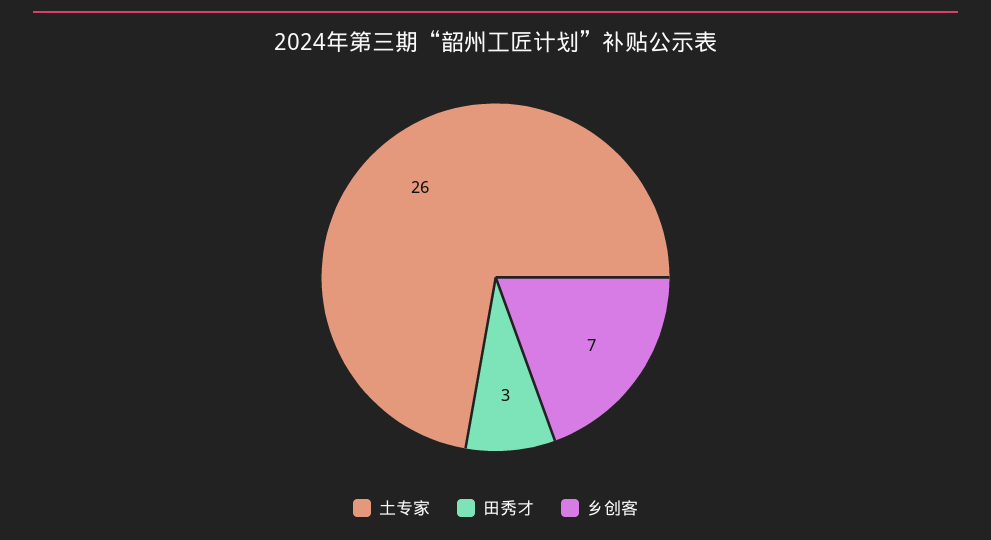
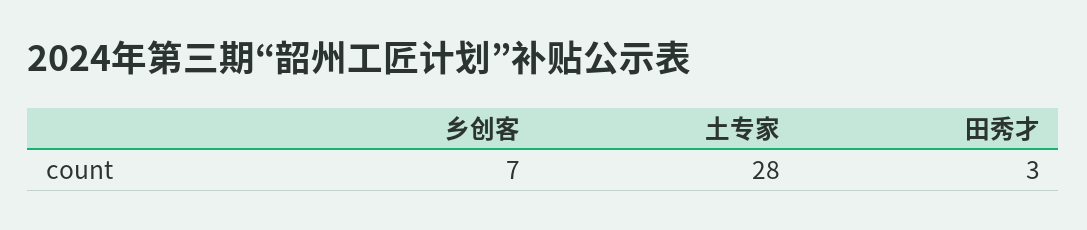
  {
-   "土专家": 26,
+   "土专家": 28,
    "田秀才": 3,
    "乡创客": 7
  }

